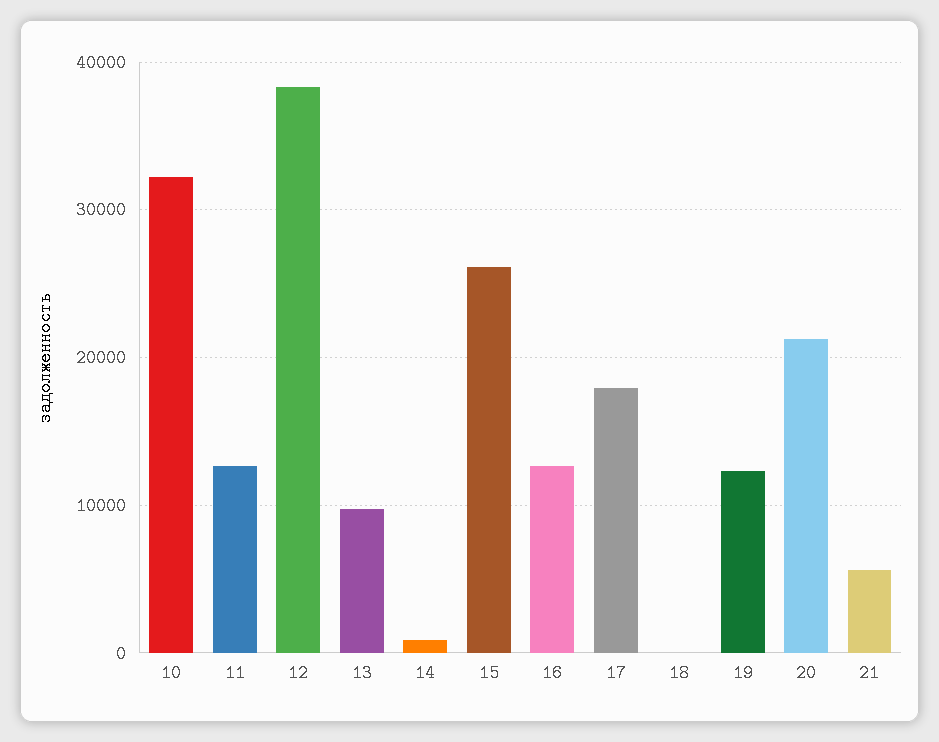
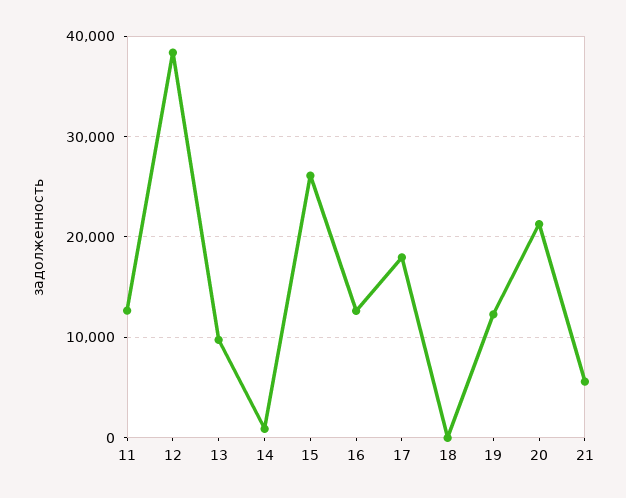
  {
-   "10": 32000,
    "11": 13000,
    "12": 38000,
    "13": 10000,
    "14": 1000,
    "15": 26000,
    "16": 13000,
    "17": 18000,
    "18": 0,
    "19": 12000,
    "20": 21000,
    "21": 6000
  }

